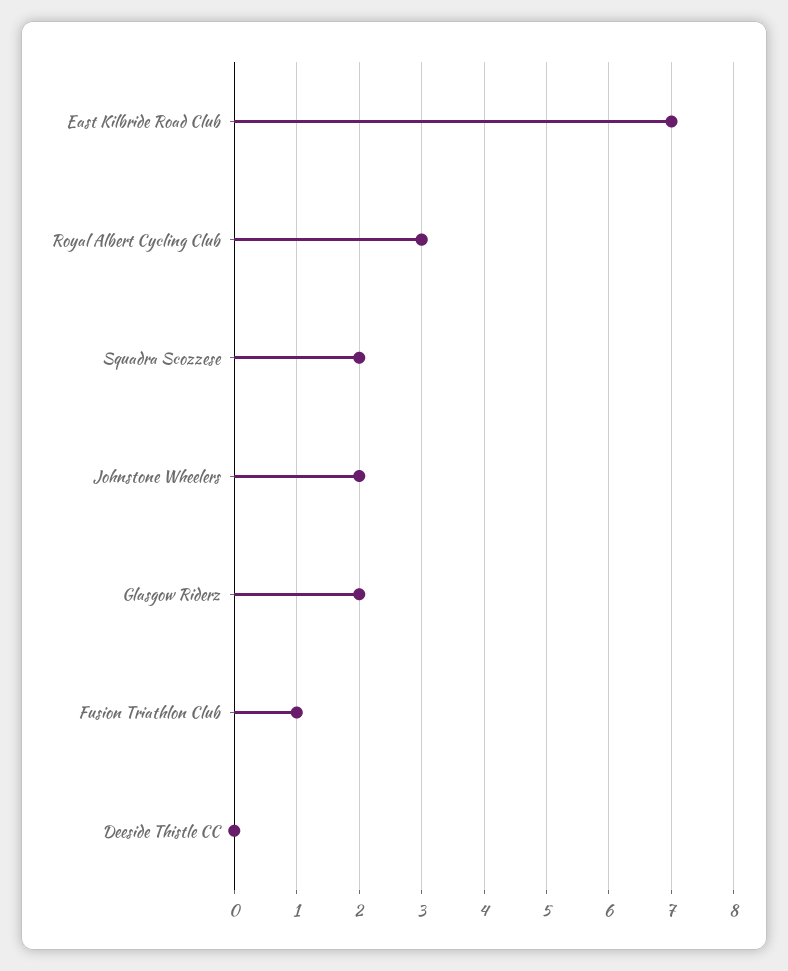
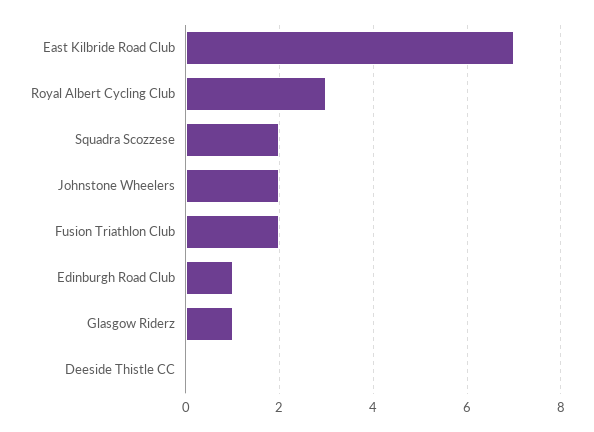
  {
    "East Kilbride Road Club": 7,
    "Royal Albert Cycling Club": 3,
    "Squadra Scozzese": 2,
    "Johnstone Wheelers": 2,
-   "Glasgow Riderz": 2,
+   "Glasgow Riderz": 1,
-   "Fusion Triathlon Club": 1,
+   "Fusion Triathlon Club": 2,
-   "Deeside Thistle CC": 0
+   "Deeside Thistle CC": 0,
+   "Edinburgh Road Club": 1
  }

